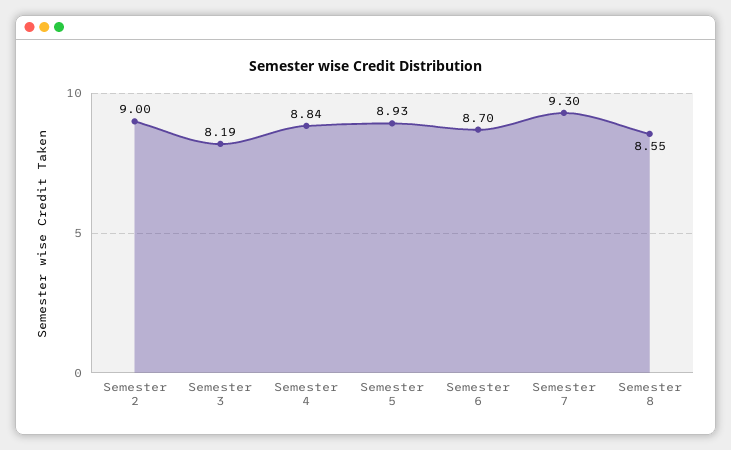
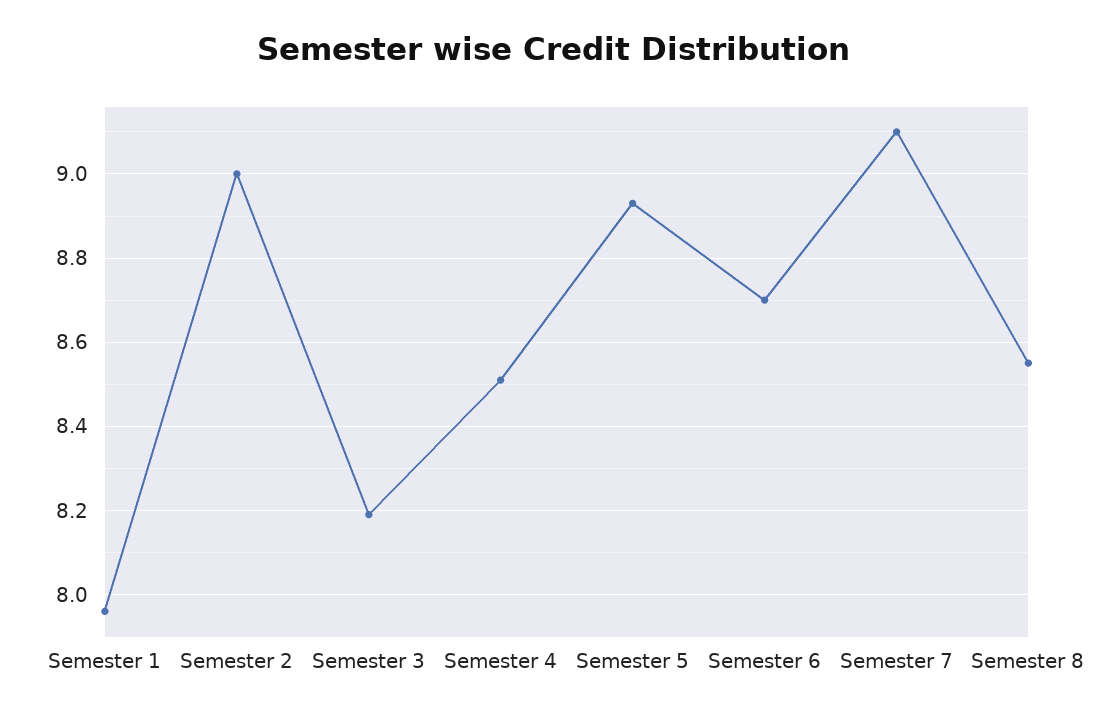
  {
    "Semester 2": 9,
    "Semester 3": 8.19,
-   "Semester 4": 8.84,
+   "Semester 4": 8.5,
    "Semester 5": 8.93,
    "Semester 6": 8.7,
-   "Semester 7": 9.3,
+   "Semester 7": 9.1,
-   "Semester 8": 8.55
+   "Semester 8": 8.55,
+   "Semester 1": 7.95
  }

